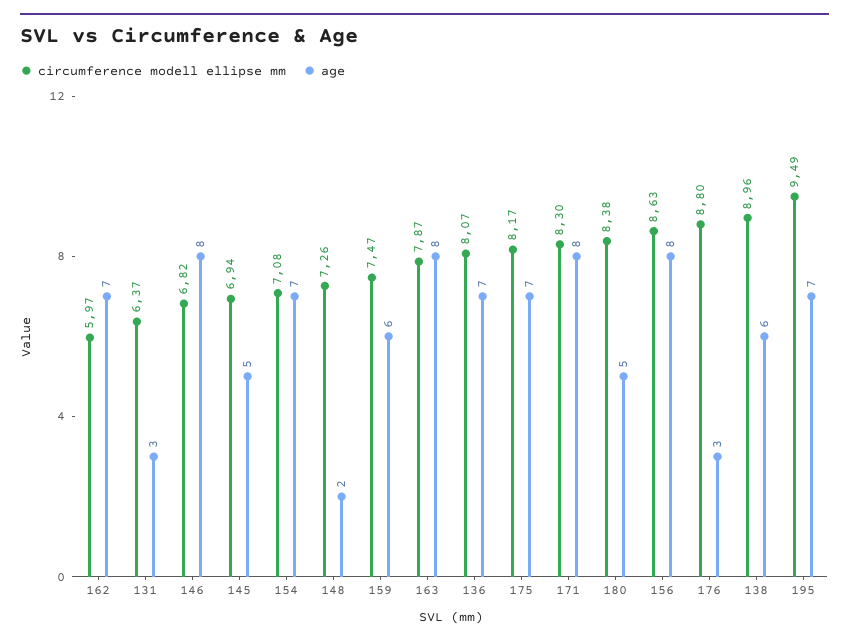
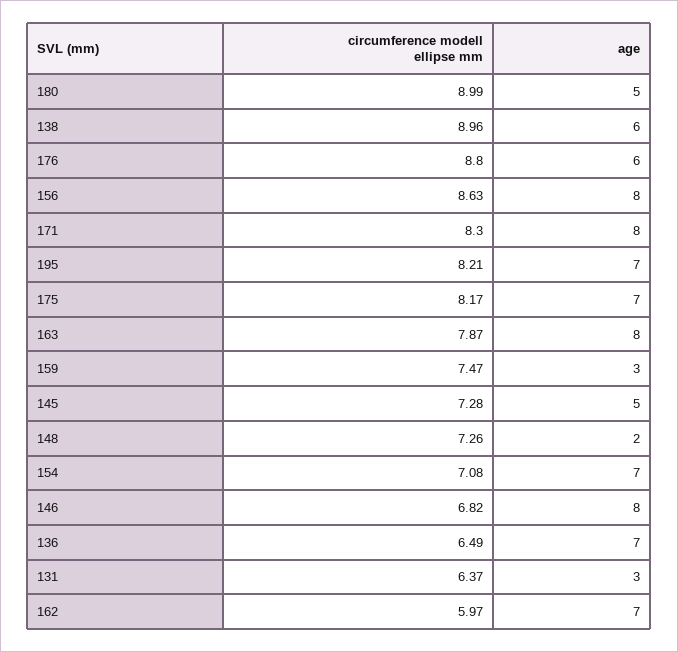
  {
    "circumference modell ellipse mm": {
      "162": 5.97,
      "131": 6.37,
      "146": 6.82,
-     "145": 6.94,
+     "145": 7.28,
      "154": 7.08,
      "148": 7.26,
      "159": 7.47,
      "163": 7.87,
-     "136": 8.07,
+     "136": 6.49,
      "175": 8.17,
      "171": 8.3,
-     "180": 8.38,
+     "180": 8.99,
      "156": 8.63,
      "176": 8.8,
      "138": 8.96,
-     "195": 9.49
+     "195": 8.21
    },
    "age": {
      "162": 7,
      "131": 3,
      "146": 8,
      "145": 5,
      "154": 7,
      "148": 2,
-     "159": 6,
+     "159": 3,
      "163": 8,
      "136": 7,
      "175": 7,
      "171": 8,
      "180": 5,
      "156": 8,
-     "176": 3,
+     "176": 6,
      "138": 6,
      "195": 7
    }
  }

